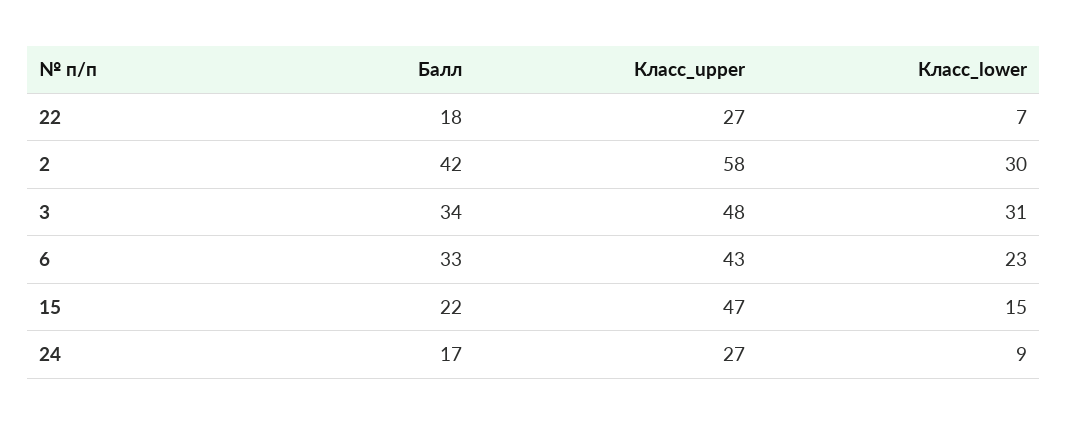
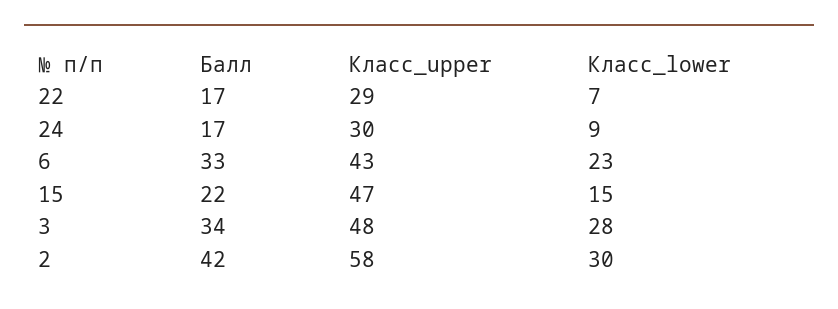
  {
    "Балл": {
-     "22": 18,
+     "22": 17,
      "2": 42,
      "3": 34,
      "6": 33,
      "15": 22,
      "24": 17
    },
    "Класс_upper": {
-     "22": 27,
+     "22": 29,
      "2": 58,
      "3": 48,
      "6": 43,
      "15": 47,
-     "24": 27
+     "24": 30
    },
    "Класс_lower": {
      "22": 7,
      "2": 30,
-     "3": 31,
+     "3": 28,
      "6": 23,
      "15": 15,
      "24": 9
    }
  }

